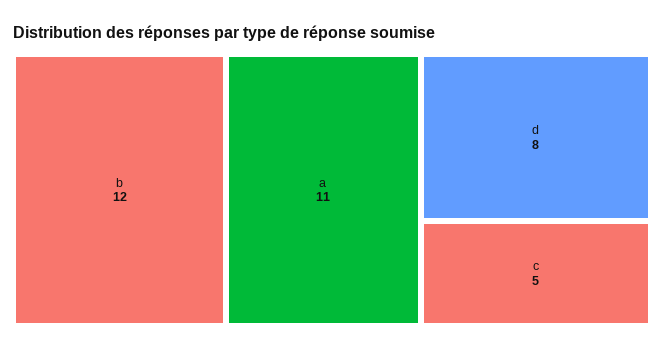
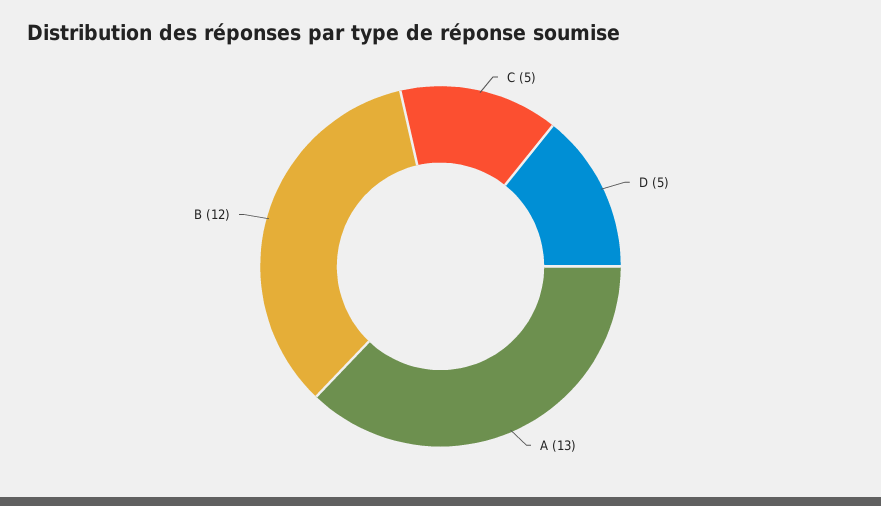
  {
    "b": 12,
-   "a": 11,
+   "a": 13,
-   "d": 8,
+   "d": 5,
    "c": 5
  }

